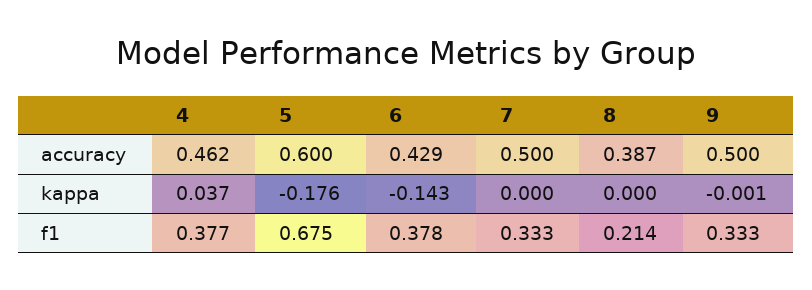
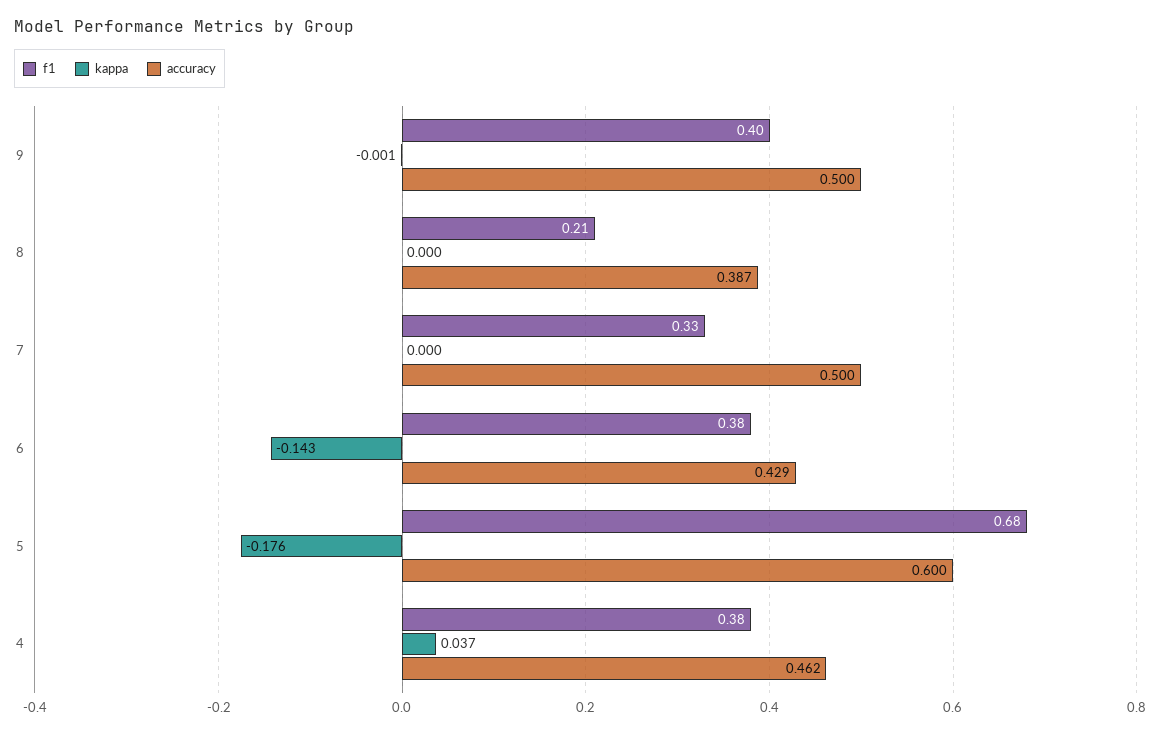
  {
    "accuracy": {
      "4": 0.462,
      "5": 0.6,
      "6": 0.429,
      "7": 0.5,
      "8": 0.387,
      "9": 0.5
    },
    "kappa": {
      "4": 0.037,
      "5": -0.176,
      "6": -0.143,
      "7": 0,
      "8": 0,
      "9": -0.001
    },
    "f1": {
      "4": 0.377,
      "5": 0.675,
      "6": 0.378,
      "7": 0.333,
      "8": 0.214,
-     "9": 0.333
+     "9": 0.4
    }
  }

